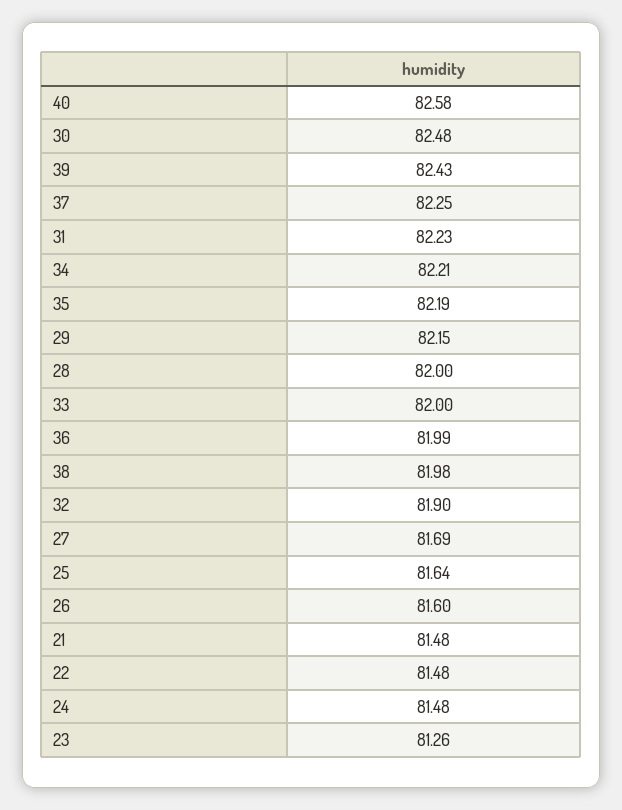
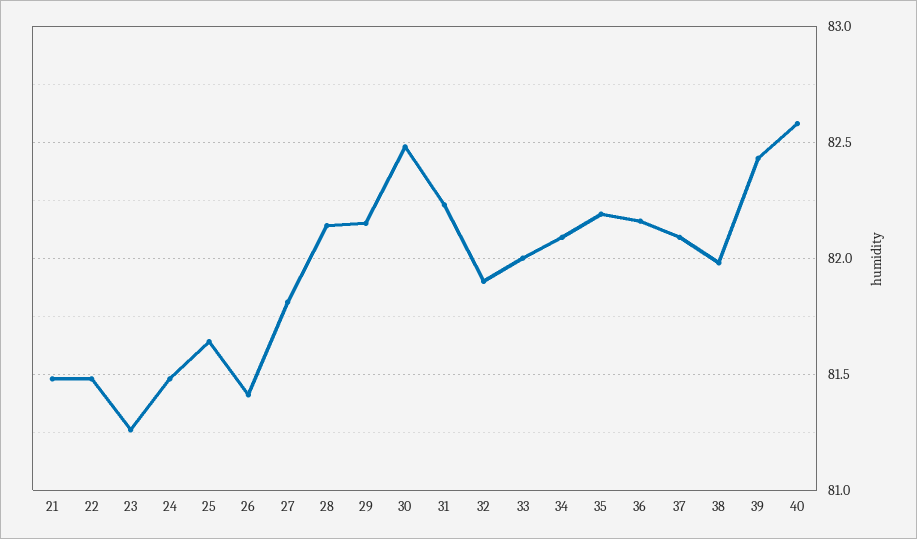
  {
    "40": 82.58,
    "30": 82.48,
    "39": 82.43,
-   "37": 82.25,
+   "37": 82.1,
    "31": 82.23,
-   "34": 82.21,
+   "34": 82.1,
    "35": 82.19,
    "29": 82.15,
-   "28": 82,
+   "28": 82.15,
    "33": 82,
-   "36": 81.99,
+   "36": 82.15,
    "38": 81.98,
    "32": 81.9,
-   "27": 81.69,
+   "27": 81.8,
    "25": 81.64,
-   "26": 81.6,
+   "26": 81.4,
    "21": 81.48,
    "22": 81.48,
    "24": 81.48,
    "23": 81.26
  }

